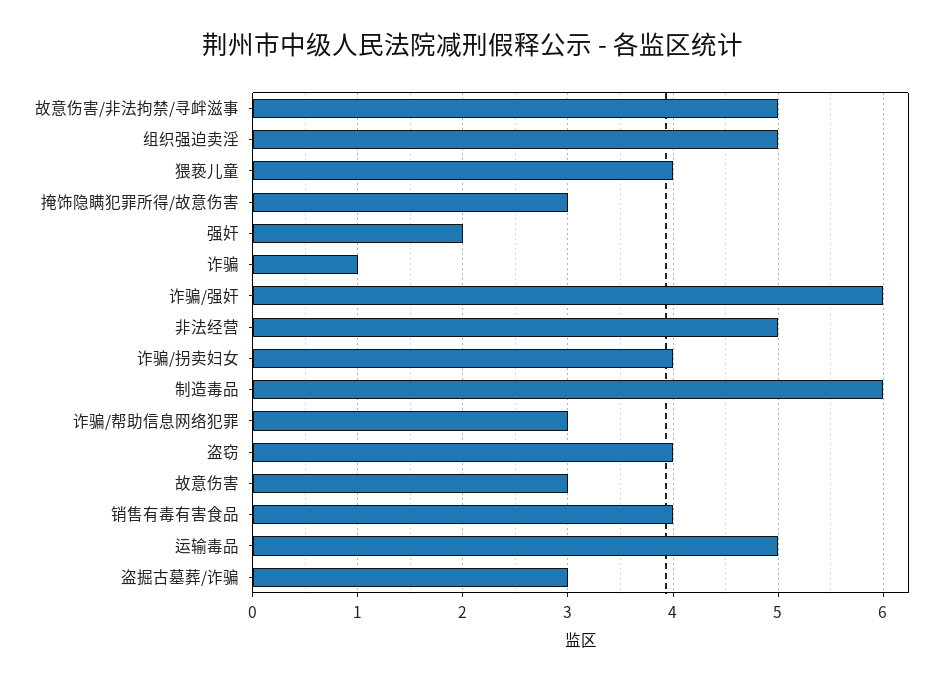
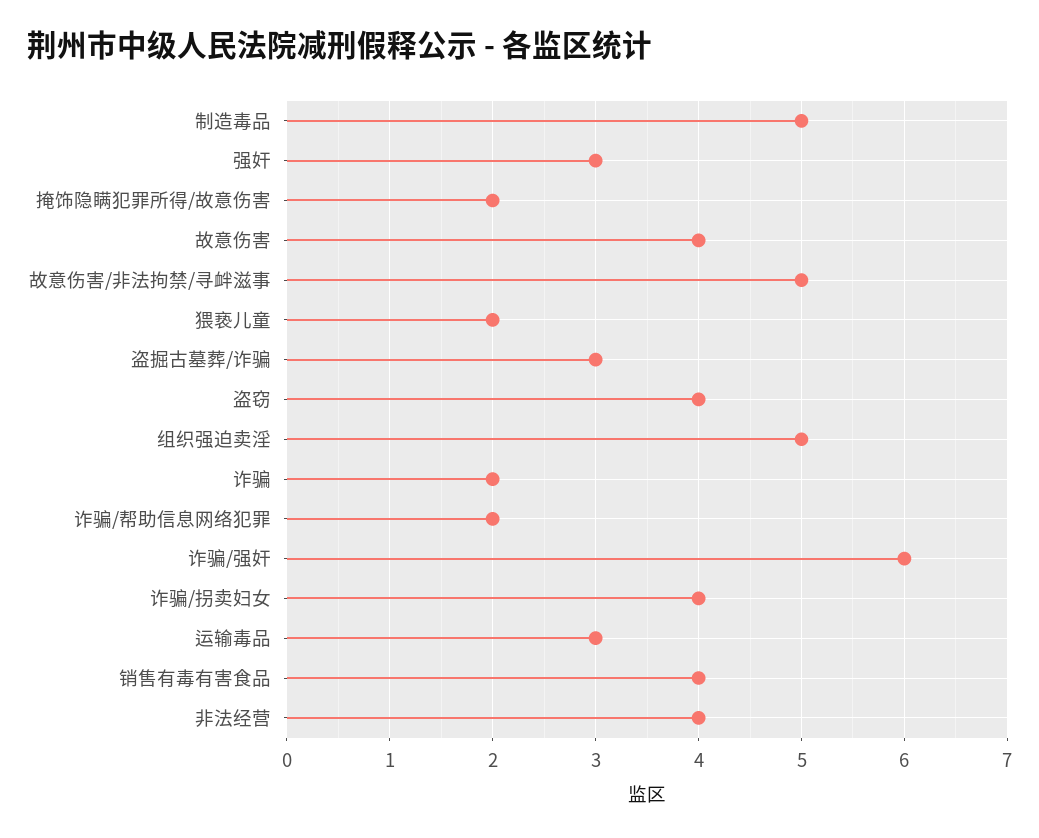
  {
    "故意伤害/非法拘禁/寻衅滋事": 5,
    "组织强迫卖淫": 5,
-   "猥亵儿童": 4,
+   "猥亵儿童": 2,
-   "掩饰隐瞒犯罪所得/故意伤害": 3,
+   "掩饰隐瞒犯罪所得/故意伤害": 2,
-   "强奸": 2,
+   "强奸": 3,
-   "诈骗": 1,
+   "诈骗": 2,
    "诈骗/强奸": 6,
-   "非法经营": 5,
+   "非法经营": 4,
    "诈骗/拐卖妇女": 4,
-   "制造毒品": 6,
+   "制造毒品": 5,
-   "诈骗/帮助信息网络犯罪": 3,
+   "诈骗/帮助信息网络犯罪": 2,
    "盗窃": 4,
-   "故意伤害": 3,
+   "故意伤害": 4,
    "销售有毒有害食品": 4,
-   "运输毒品": 5,
+   "运输毒品": 3,
    "盗掘古墓葬/诈骗": 3
  }

